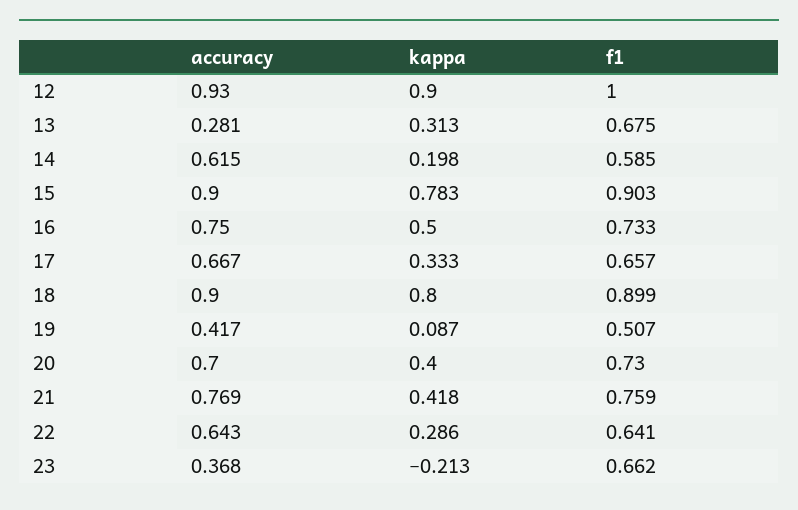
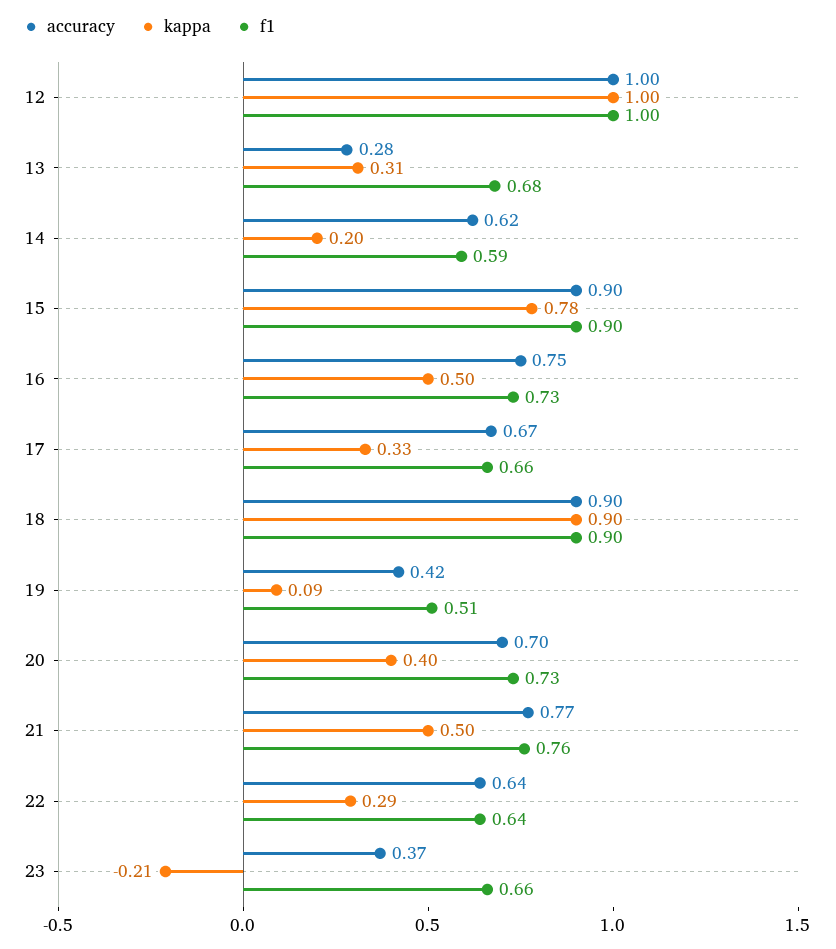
  {
    "accuracy": {
-     "12": 0.93,
+     "12": 1,
      "13": 0.281,
      "14": 0.615,
      "15": 0.9,
      "16": 0.75,
      "17": 0.667,
      "18": 0.9,
      "19": 0.417,
      "20": 0.7,
      "21": 0.769,
      "22": 0.643,
      "23": 0.368
    },
    "kappa": {
-     "12": 0.9,
+     "12": 1,
      "13": 0.313,
      "14": 0.198,
      "15": 0.783,
      "16": 0.5,
      "17": 0.333,
-     "18": 0.8,
+     "18": 0.9,
      "19": 0.087,
      "20": 0.4,
-     "21": 0.418,
+     "21": 0.5,
      "22": 0.286,
      "23": -0.213
    },
    "f1": {
      "12": 1,
      "13": 0.675,
      "14": 0.585,
      "15": 0.903,
      "16": 0.733,
      "17": 0.657,
      "18": 0.899,
      "19": 0.507,
      "20": 0.73,
      "21": 0.759,
      "22": 0.641,
      "23": 0.662
    }
  }

